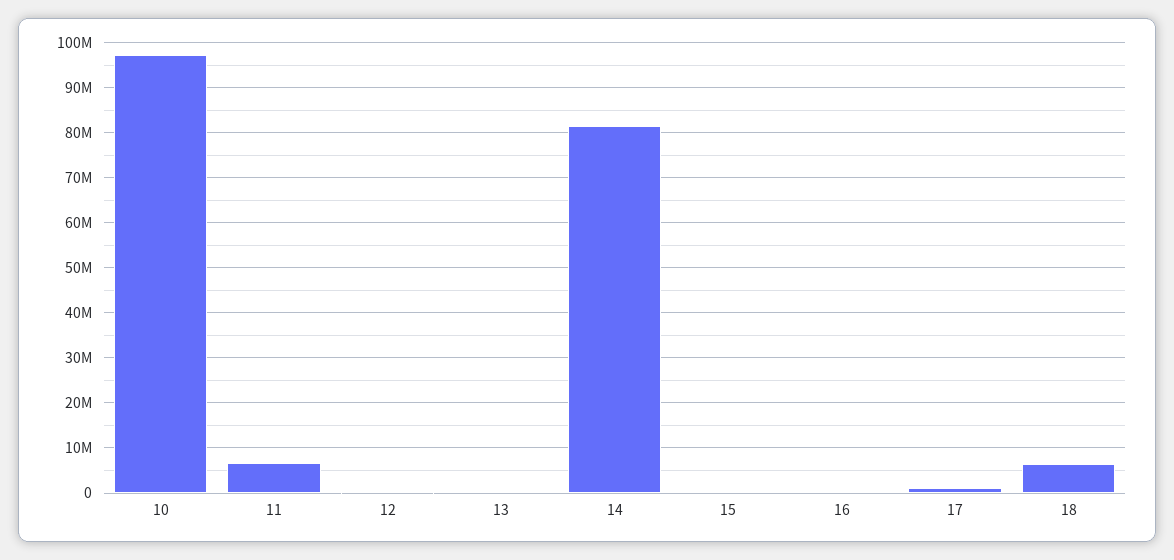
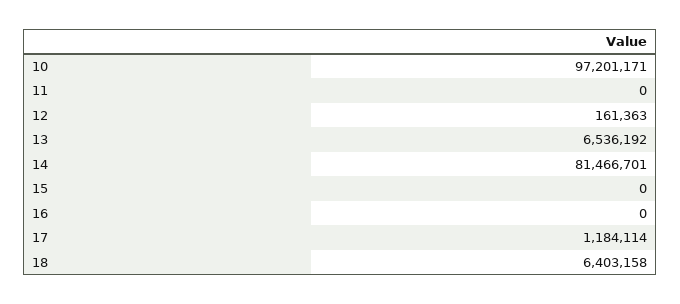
  {
    "10": 97201171,
-   "11": 6000000,
+   "11": 0,
    "12": 161363,
-   "13": 0,
+   "13": 6536192,
    "14": 81466701,
    "15": 0,
    "16": 0,
    "17": 1184114,
    "18": 6403158
  }

